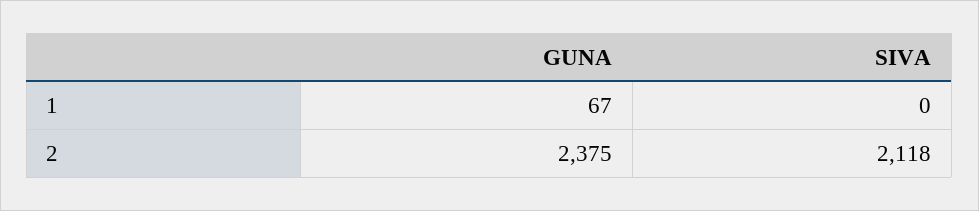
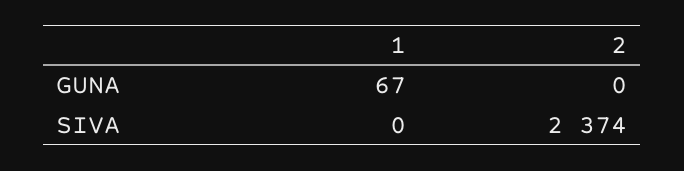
  {
    "GUNA": {
      "1": 67,
-     "2": 2375
+     "2": 0
    },
    "SIVA": {
      "1": 0,
-     "2": 2118
+     "2": 2374
    }
  }

